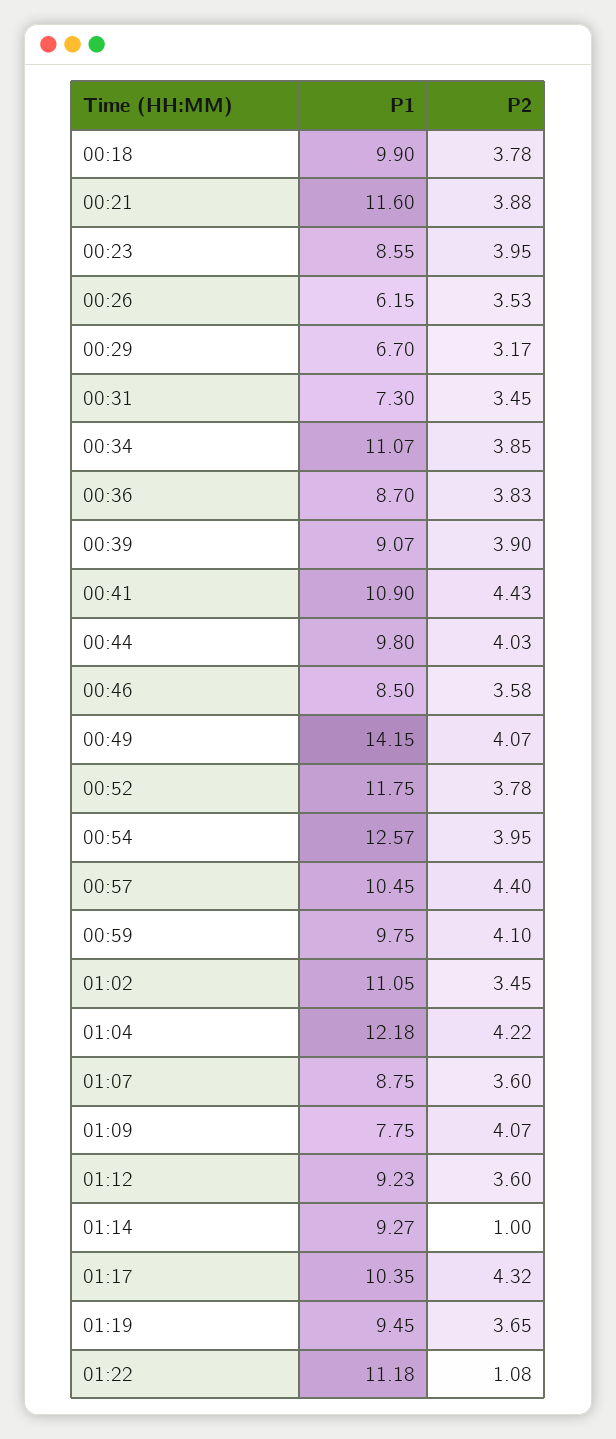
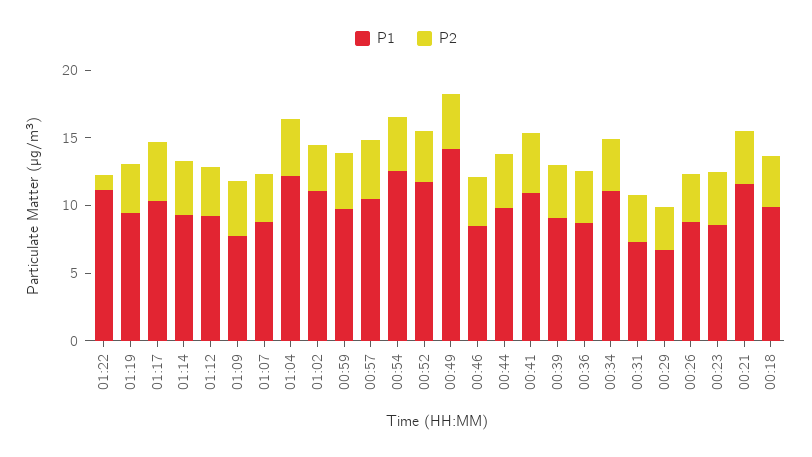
  {
    "P1": {
      "00:18": 9.9,
      "00:21": 11.6,
      "00:23": 8.55,
-     "00:26": 6.15,
+     "00:26": 9,
      "00:29": 6.7,
      "00:31": 7.3,
      "00:34": 11.07,
      "00:36": 8.7,
      "00:39": 9.07,
      "00:41": 10.9,
      "00:44": 9.8,
      "00:46": 8.5,
      "00:49": 14.15,
      "00:52": 11.75,
      "00:54": 12.57,
      "00:57": 10.45,
      "00:59": 9.75,
      "01:02": 11.05,
      "01:04": 12.18,
      "01:07": 8.75,
      "01:09": 7.75,
      "01:12": 9.23,
      "01:14": 9.27,
      "01:17": 10.35,
      "01:19": 9.45,
      "01:22": 11.18
    },
    "P2": {
      "00:18": 3.78,
      "00:21": 3.88,
      "00:23": 3.95,
      "00:26": 3.53,
      "00:29": 3.17,
      "00:31": 3.45,
      "00:34": 3.85,
      "00:36": 3.83,
      "00:39": 3.9,
      "00:41": 4.43,
      "00:44": 4.03,
      "00:46": 3.58,
      "00:49": 4.07,
      "00:52": 3.78,
      "00:54": 3.95,
      "00:57": 4.4,
      "00:59": 4.1,
      "01:02": 3.45,
      "01:04": 4.22,
      "01:07": 3.6,
      "01:09": 4.07,
      "01:12": 3.6,
-     "01:14": 1,
+     "01:14": 4,
      "01:17": 4.32,
      "01:19": 3.65,
      "01:22": 1.08
    }
  }

